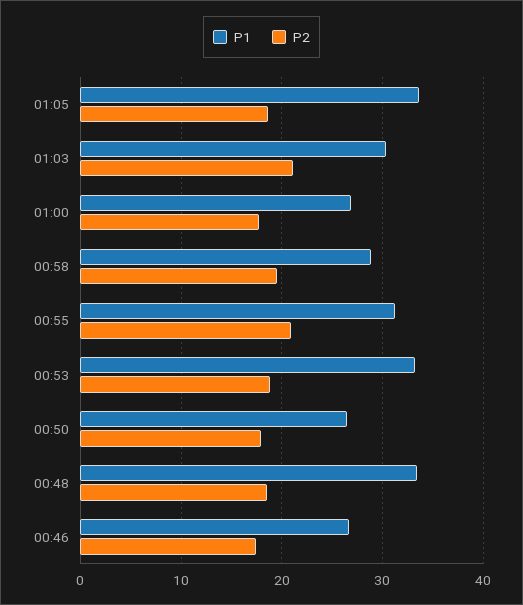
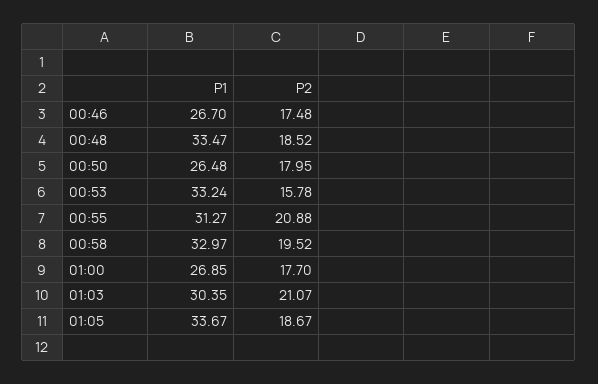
  {
    "P1": {
      "01:05": 33.67,
      "01:03": 30.35,
      "01:00": 26.85,
-     "00:58": 29,
+     "00:58": 32.97,
      "00:55": 31.27,
      "00:53": 33.24,
      "00:50": 26.48,
      "00:48": 33.47,
      "00:46": 26.7
    },
    "P2": {
      "01:05": 18.67,
      "01:03": 21.07,
      "01:00": 17.7,
      "00:58": 19.52,
      "00:55": 20.88,
-     "00:53": 19,
+     "00:53": 15.78,
      "00:50": 17.95,
      "00:48": 18.52,
      "00:46": 17.48
    }
  }

